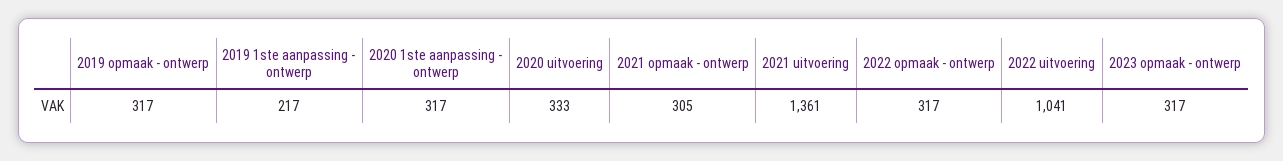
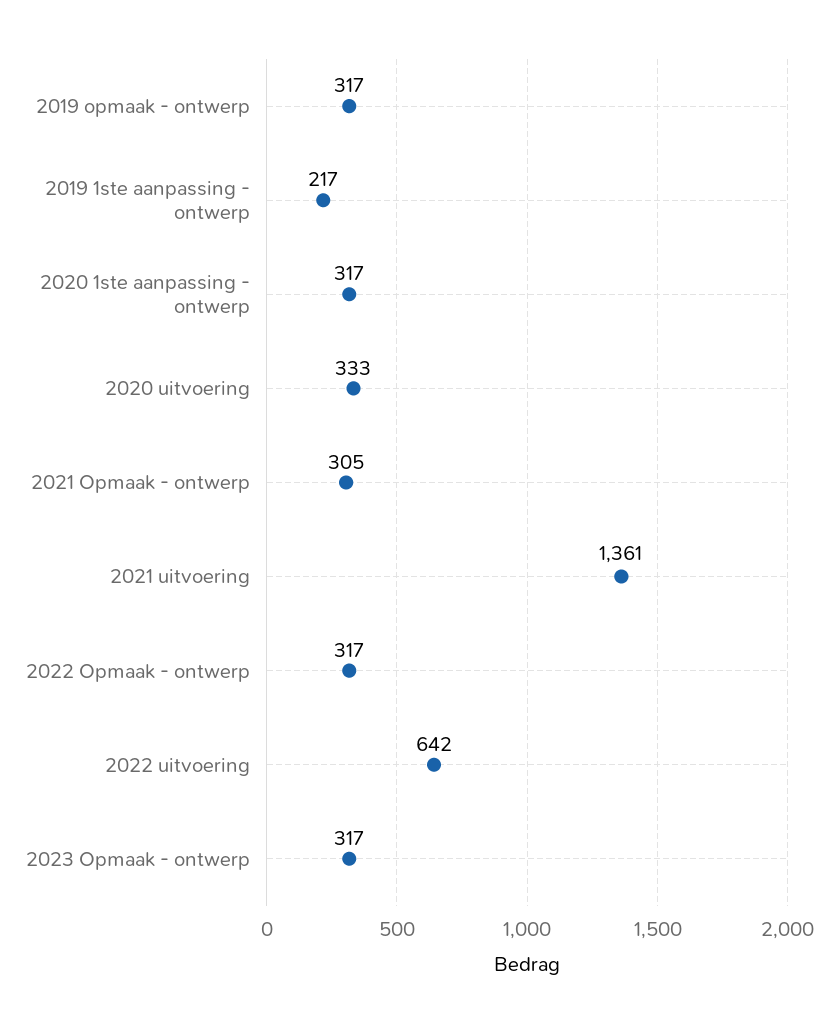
  {
    "2019 opmaak - ontwerp": 317,
    "2019 1ste aanpassing - ontwerp": 217,
    "2020 1ste aanpassing - ontwerp": 317,
    "2020 uitvoering": 333,
    "2021 opmaak - ontwerp": 305,
    "2021 uitvoering": 1361,
    "2022 opmaak - ontwerp": 317,
-   "2022 uitvoering": 1041,
+   "2022 uitvoering": 642,
    "2023 opmaak - ontwerp": 317
  }

